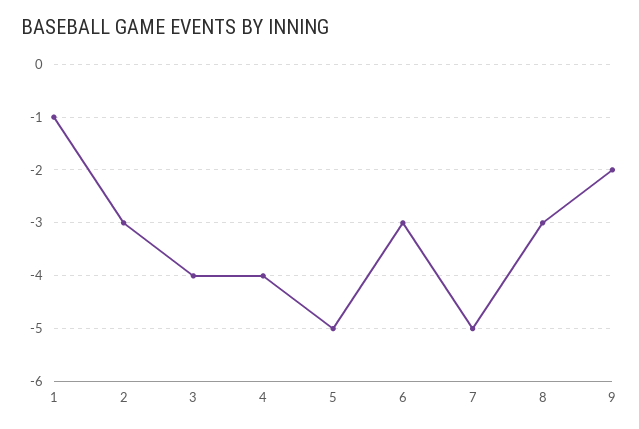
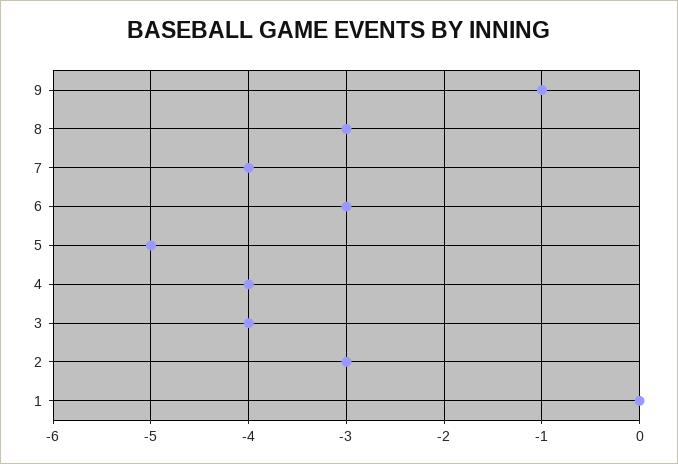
  {
-   "1": -1,
+   "1": 0,
    "2": -3,
    "3": -4,
    "4": -4,
    "5": -5,
    "6": -3,
-   "7": -5,
+   "7": -4,
    "8": -3,
-   "9": -2
+   "9": -1
  }

